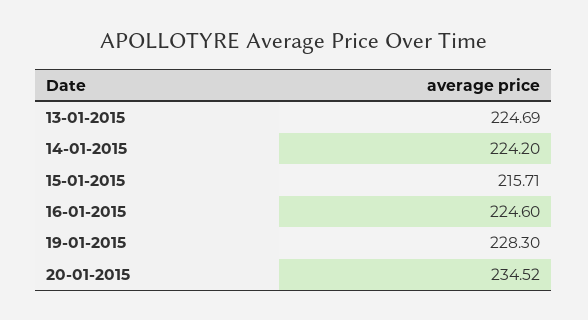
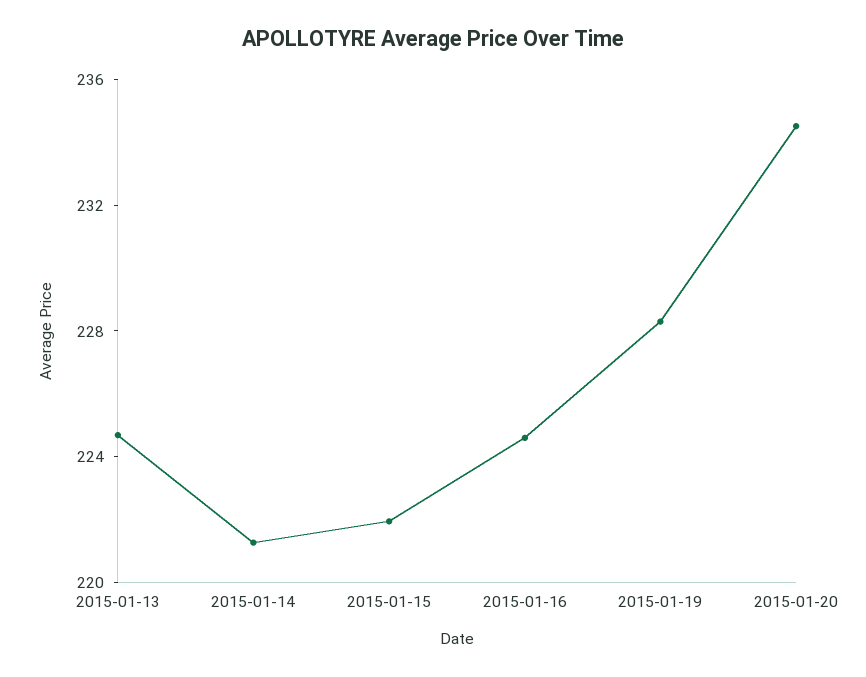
  {
    "13-01-2015": 224.69,
-   "14-01-2015": 224.2,
+   "14-01-2015": 221,
-   "15-01-2015": 215.71,
+   "15-01-2015": 222,
    "16-01-2015": 224.6,
    "19-01-2015": 228.3,
    "20-01-2015": 234.52
  }

